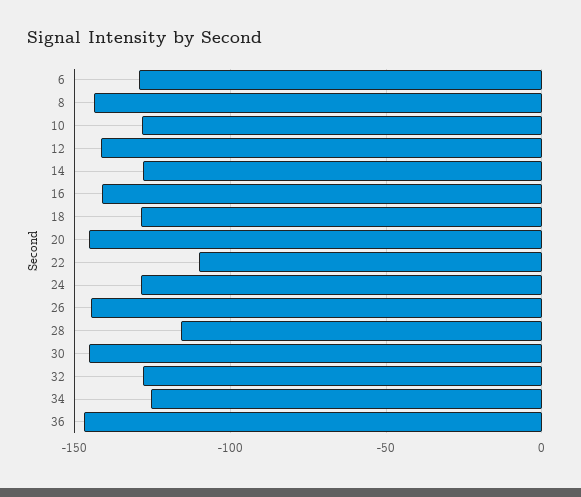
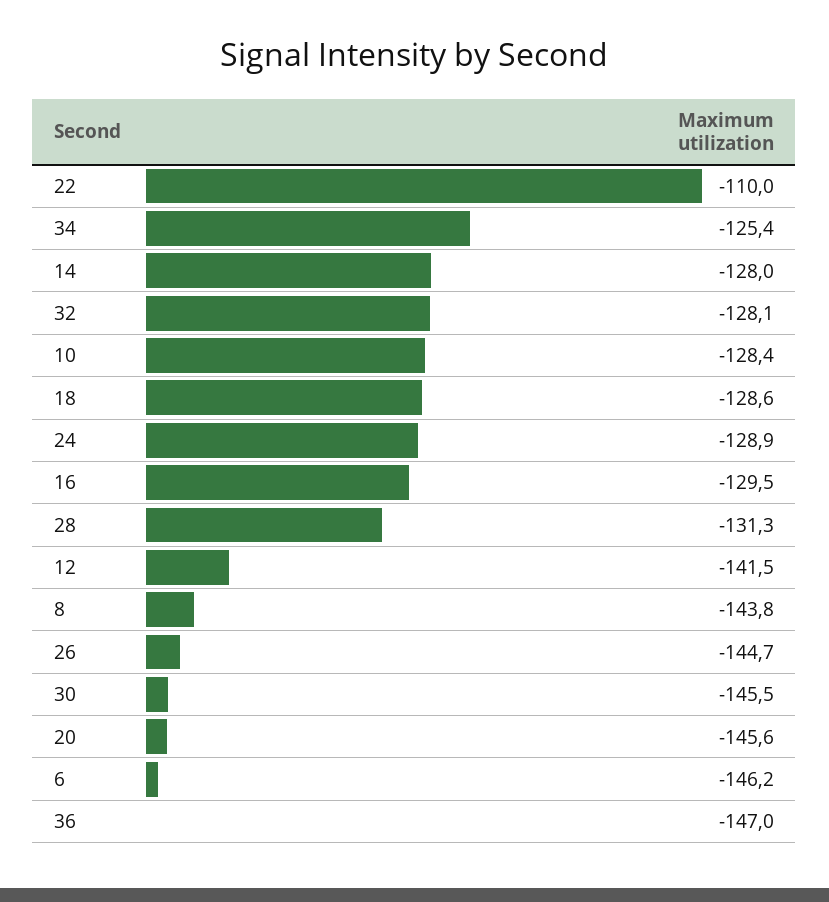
  {
-   "6": -130,
+   "6": -146.2,
    "8": -143.8,
    "10": -128.4,
    "12": -141.5,
    "14": -128,
-   "16": -140,
+   "16": -129.5,
    "18": -128.6,
    "20": -145.6,
    "22": -110,
    "24": -128.9,
    "26": -144.7,
-   "28": -115,
+   "28": -131.3,
    "30": -145.5,
    "32": -128.1,
    "34": -125.4,
    "36": -147
  }

